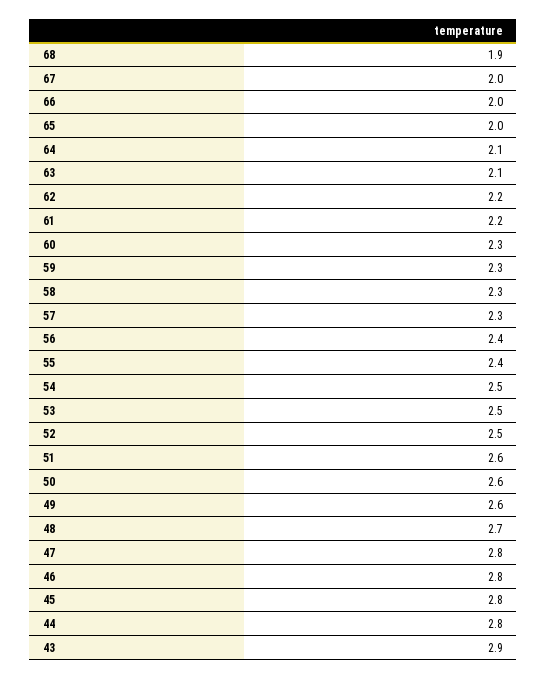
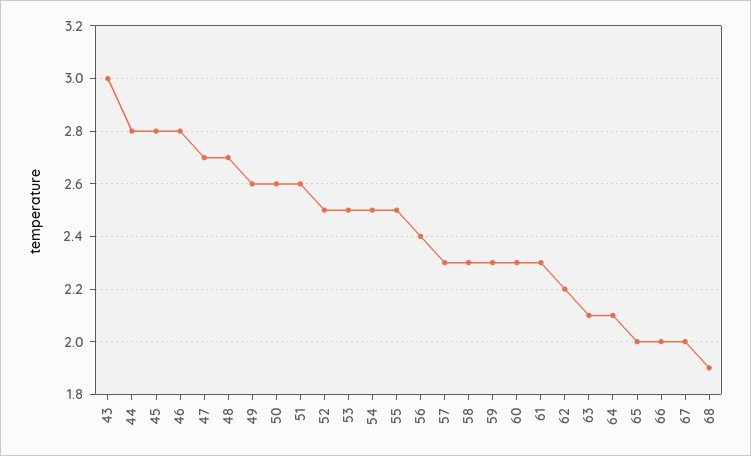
  {
    "68": 1.9,
    "67": 2,
    "66": 2,
    "65": 2,
    "64": 2.1,
    "63": 2.1,
    "62": 2.2,
-   "61": 2.2,
+   "61": 2.3,
    "60": 2.3,
    "59": 2.3,
    "58": 2.3,
    "57": 2.3,
    "56": 2.4,
-   "55": 2.4,
+   "55": 2.5,
    "54": 2.5,
    "53": 2.5,
    "52": 2.5,
    "51": 2.6,
    "50": 2.6,
    "49": 2.6,
    "48": 2.7,
-   "47": 2.8,
+   "47": 2.7,
    "46": 2.8,
    "45": 2.8,
    "44": 2.8,
-   "43": 2.9
+   "43": 3
  }

